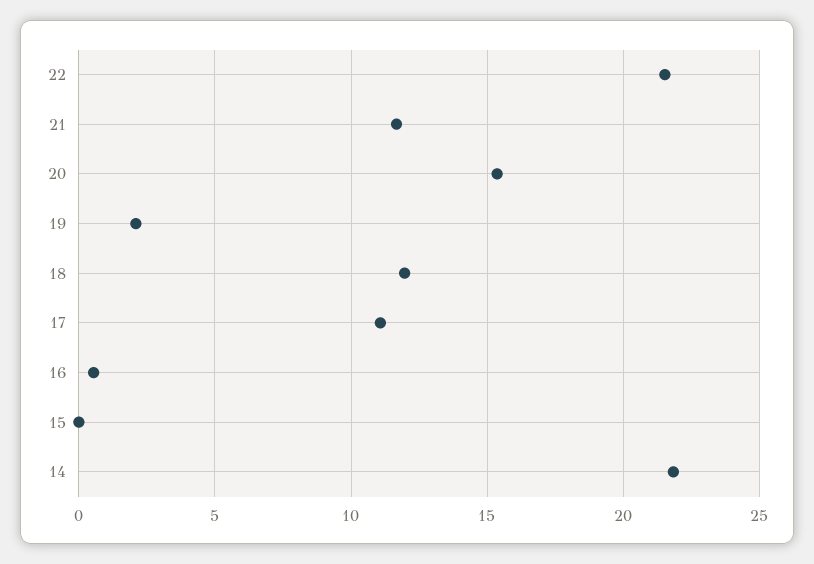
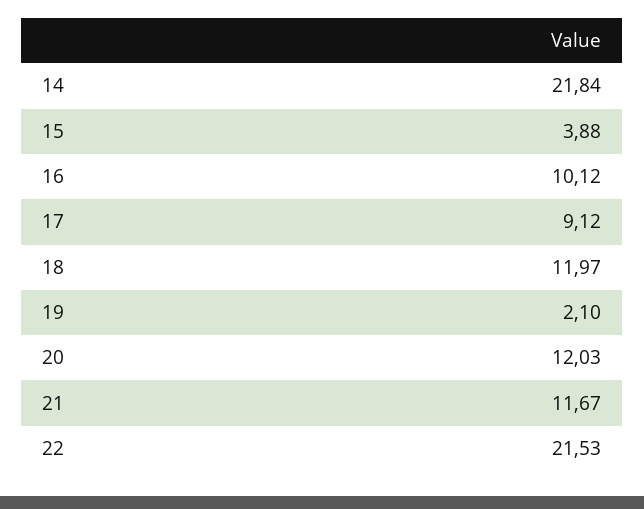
  {
    "22": 21.53,
    "21": 11.67,
-   "20": 15.5,
+   "20": 12.03,
    "19": 2.1,
    "18": 11.97,
-   "17": 11,
+   "17": 9.12,
-   "16": 0.5,
+   "16": 10.12,
-   "15": 0,
+   "15": 3.88,
    "14": 21.84
  }

